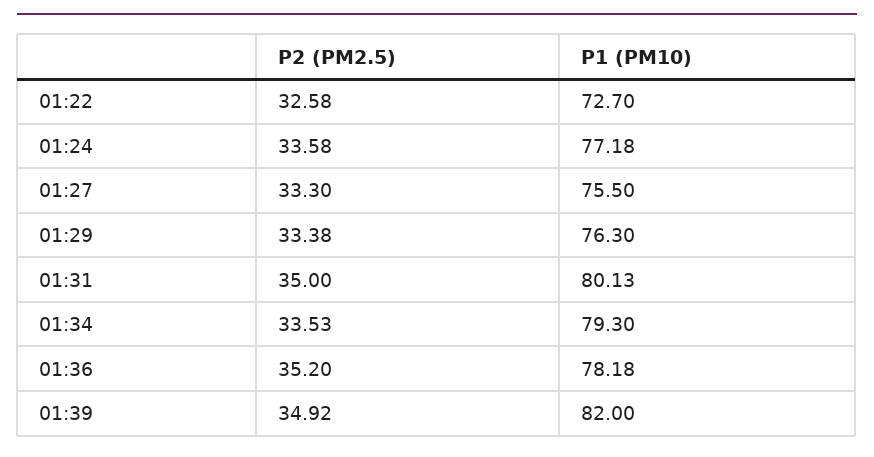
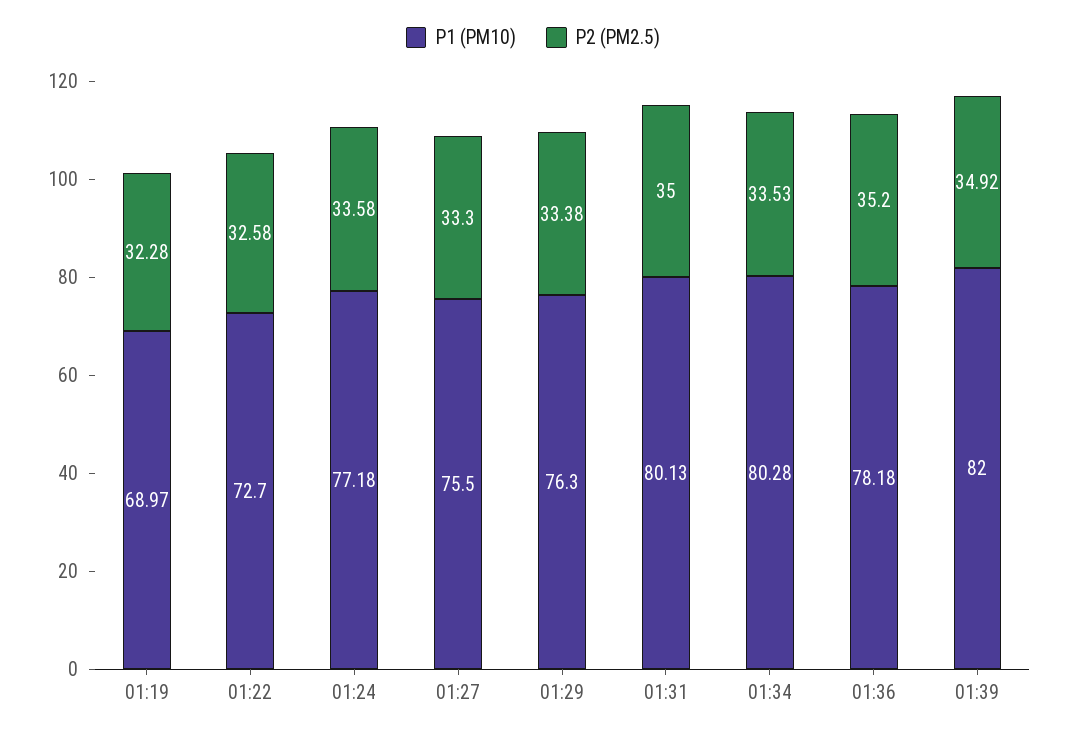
  {
    "P2 (PM2.5)": {
      "01:22": 32.58,
      "01:24": 33.58,
      "01:27": 33.3,
      "01:29": 33.38,
      "01:31": 35,
      "01:34": 33.53,
      "01:36": 35.2,
-     "01:39": 34.92
+     "01:39": 34.92,
+     "01:19": 32.28
    },
    "P1 (PM10)": {
      "01:22": 72.7,
      "01:24": 77.18,
      "01:27": 75.5,
      "01:29": 76.3,
      "01:31": 80.13,
-     "01:34": 79.3,
+     "01:34": 80.28,
      "01:36": 78.18,
-     "01:39": 82
+     "01:39": 82,
+     "01:19": 68.97
    }
  }

